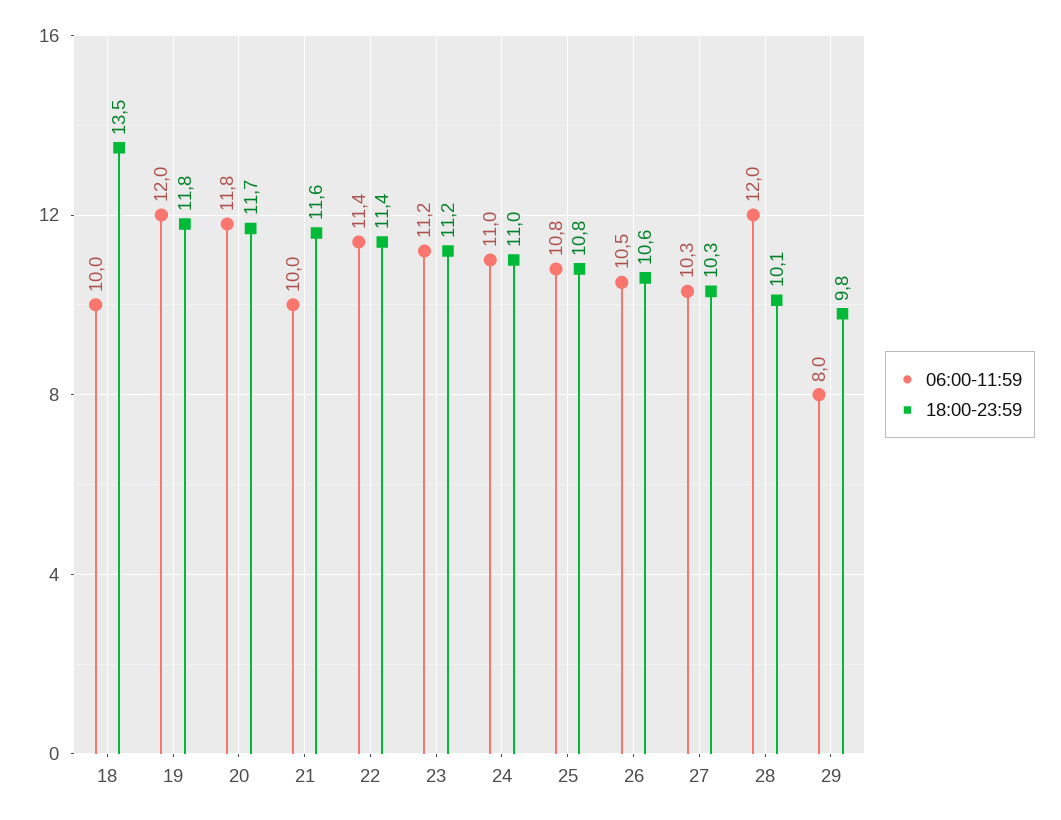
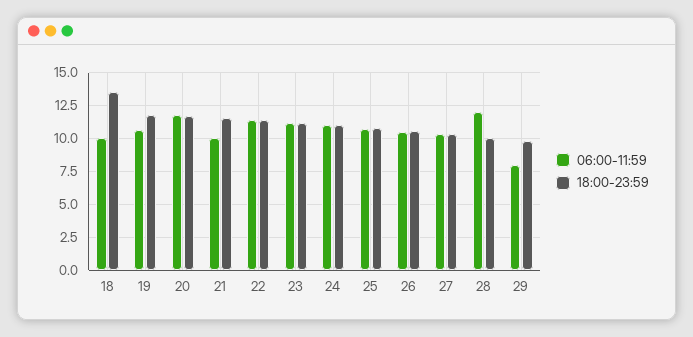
  {
    "06:00-11:59": {
      "18": 10,
-     "19": 12,
+     "19": 10.5,
      "20": 11.8,
      "21": 10,
      "22": 11.4,
      "23": 11.2,
      "24": 11,
      "25": 10.8,
      "26": 10.5,
      "27": 10.3,
      "28": 12,
      "29": 8
    },
    "18:00-23:59": {
      "18": 13.5,
      "19": 11.8,
      "20": 11.7,
      "21": 11.6,
      "22": 11.4,
      "23": 11.2,
      "24": 11,
      "25": 10.8,
      "26": 10.6,
      "27": 10.3,
      "28": 10.1,
      "29": 9.8
    }
  }

